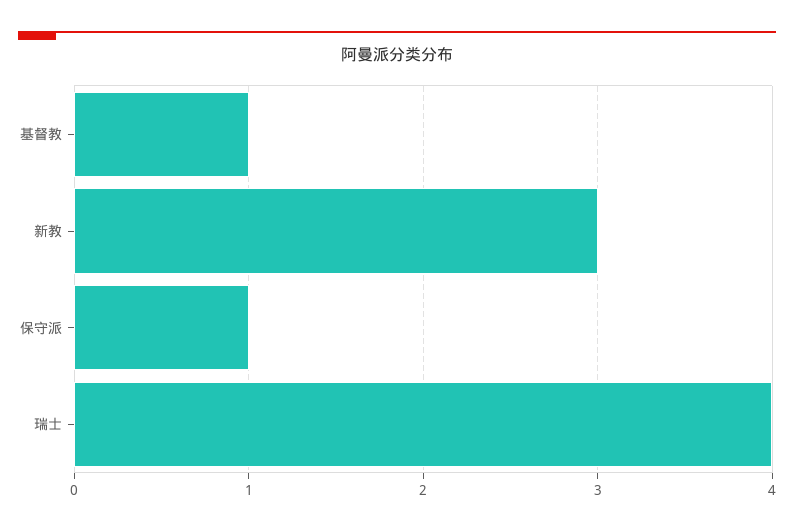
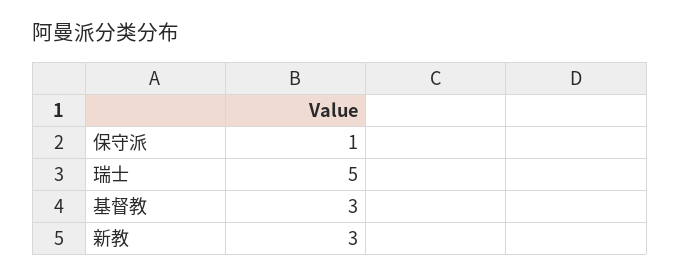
  {
-   "基督教": 1,
+   "基督教": 3,
    "新教": 3,
    "保守派": 1,
-   "瑞士": 4
+   "瑞士": 5
  }

